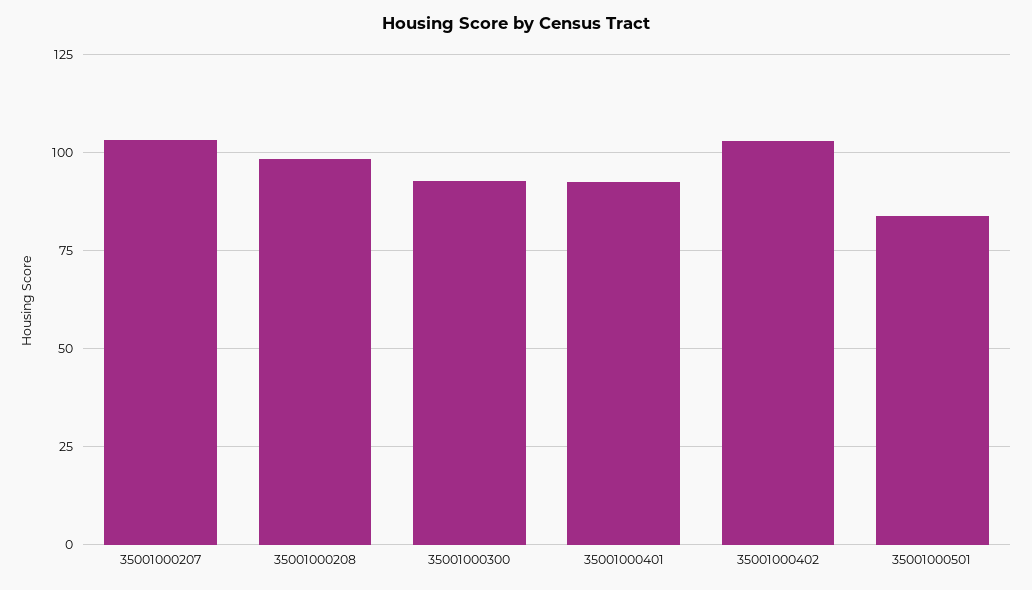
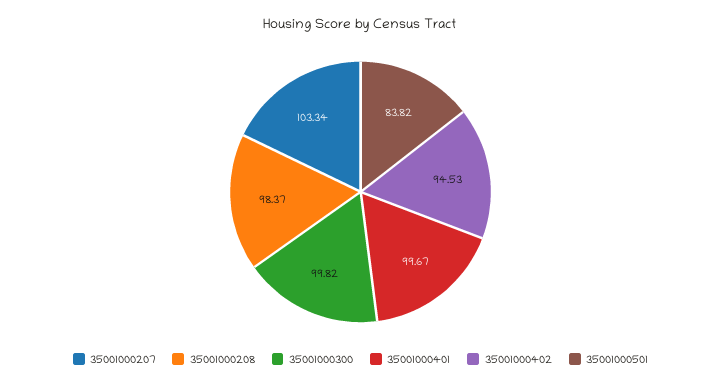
  {
    "35001000207": 103.34,
    "35001000208": 98.37,
-   "35001000300": 92.5,
+   "35001000300": 99.82,
-   "35001000401": 92.5,
+   "35001000401": 99.67,
-   "35001000402": 102.5,
+   "35001000402": 94.53,
    "35001000501": 83.82
  }

